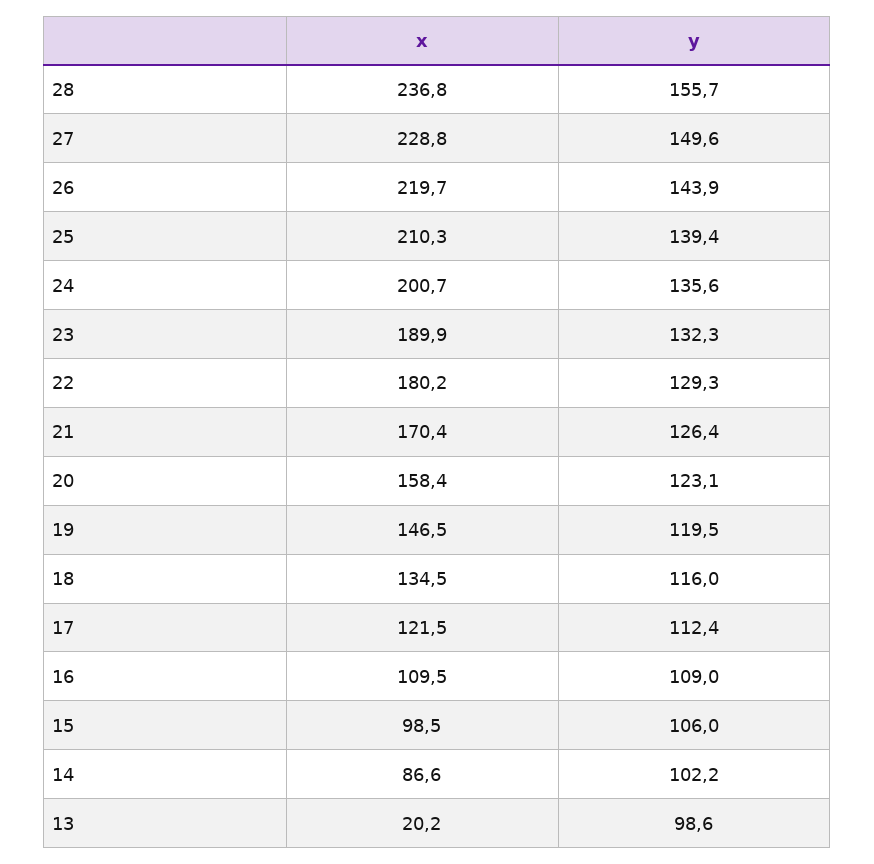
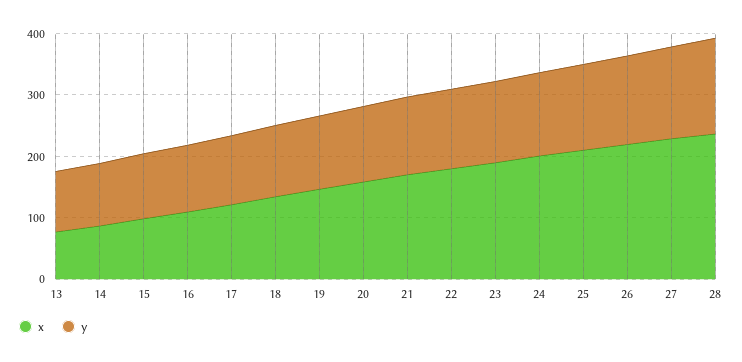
  {
    "x": {
      "28": 236.8,
      "27": 228.8,
      "26": 219.7,
      "25": 210.3,
      "24": 200.7,
      "23": 189.9,
      "22": 180.2,
      "21": 170.4,
      "20": 158.4,
      "19": 146.5,
      "18": 134.5,
      "17": 121.5,
      "16": 109.5,
      "15": 98.5,
      "14": 86.6,
-     "13": 20.2
+     "13": 80
    },
    "y": {
      "28": 155.7,
      "27": 149.6,
      "26": 143.9,
      "25": 139.4,
      "24": 135.6,
      "23": 132.3,
      "22": 129.3,
      "21": 126.4,
      "20": 123.1,
      "19": 119.5,
      "18": 116,
      "17": 112.4,
      "16": 109,
      "15": 106,
      "14": 102.2,
      "13": 98.6
    }
  }

